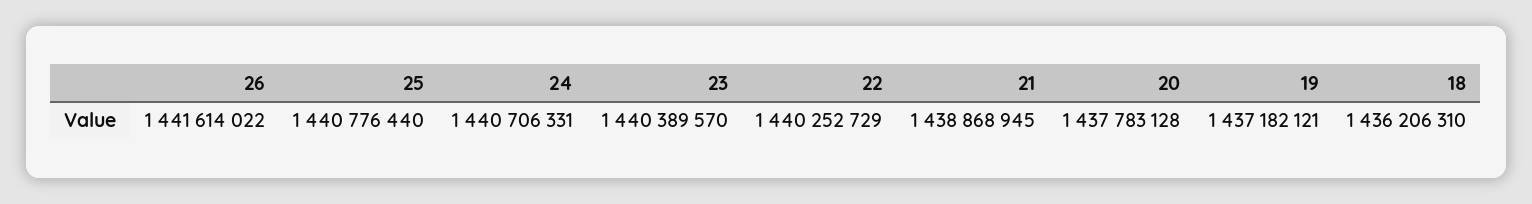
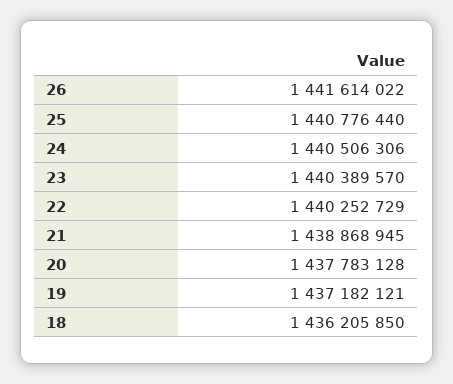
  {
    "26": 1441614022,
    "25": 1440776440,
-   "24": 1440706331,
+   "24": 1440506306,
    "23": 1440389570,
    "22": 1440252729,
    "21": 1438868945,
    "20": 1437783128,
    "19": 1437182121,
-   "18": 1436206310
+   "18": 1436205850
  }

